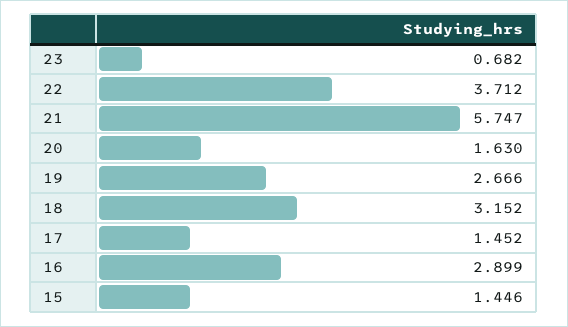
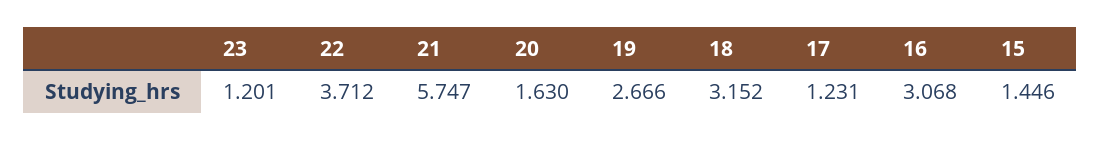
  {
-   "23": 0.682,
+   "23": 1.201,
    "22": 3.712,
    "21": 5.747,
    "20": 1.63,
    "19": 2.666,
    "18": 3.152,
-   "17": 1.452,
+   "17": 1.231,
-   "16": 2.899,
+   "16": 3.068,
    "15": 1.446
  }

